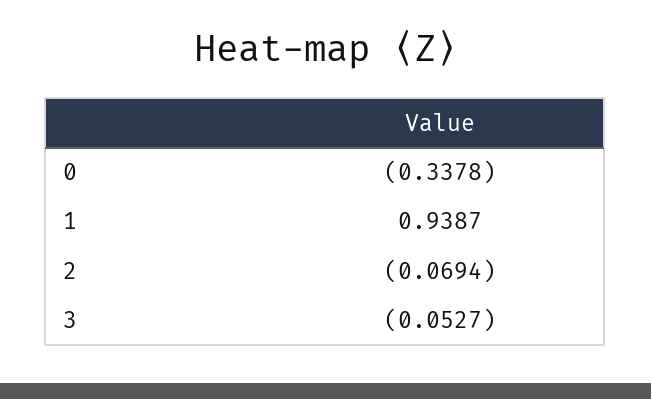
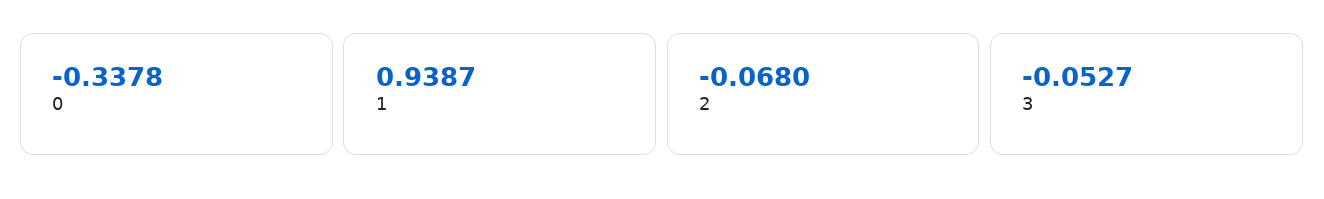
  {
    "0": -0.3378,
    "1": 0.9387,
-   "2": -0.0694,
+   "2": -0.068,
    "3": -0.0527
  }

